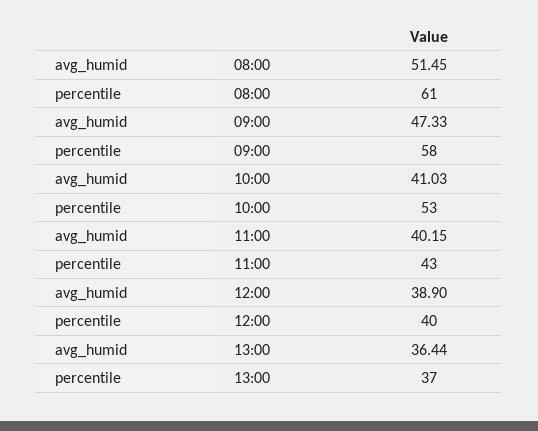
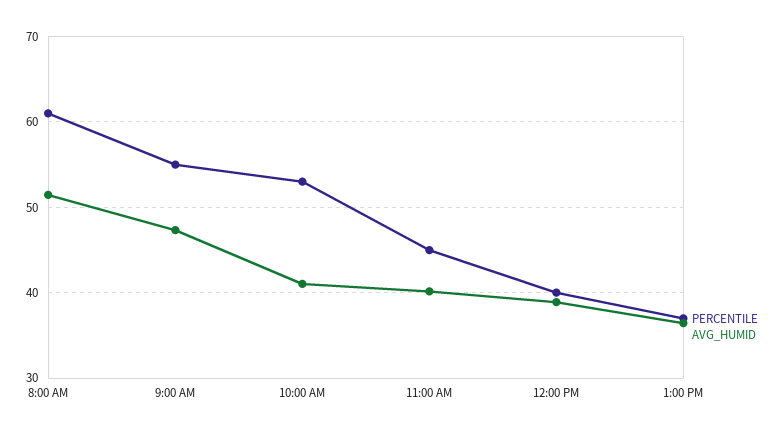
  {
    "avg_humid": {
      "08:00": 51.45,
      "09:00": 47.33,
      "10:00": 41.03,
      "11:00": 40.15,
      "12:00": 38.9,
      "13:00": 36.44
    },
    "percentile": {
      "08:00": 61,
-     "09:00": 58,
+     "09:00": 55,
      "10:00": 53,
-     "11:00": 43,
+     "11:00": 45,
      "12:00": 40,
      "13:00": 37
    }
  }

